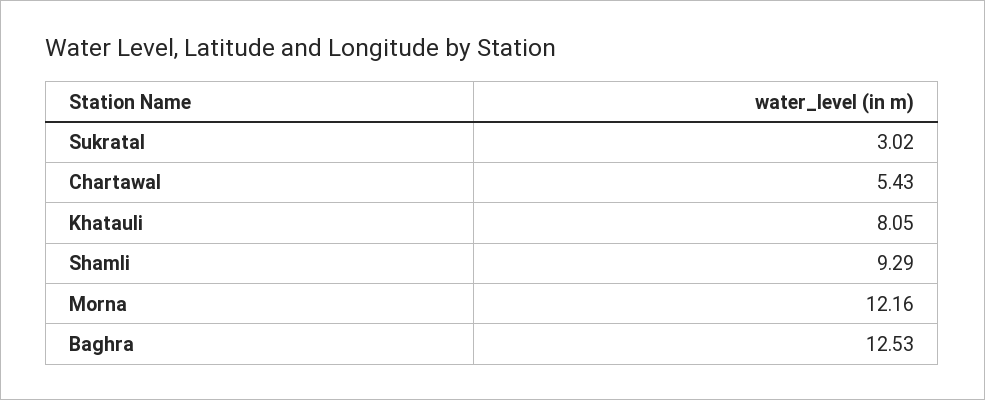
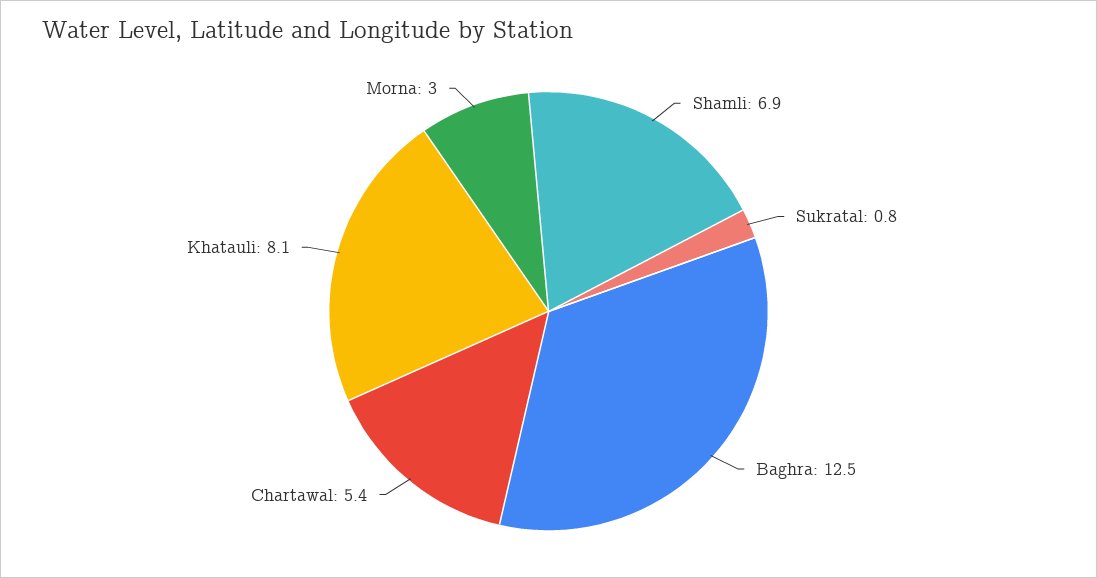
  {
-   "Sukratal": 3.02,
+   "Sukratal": 0.8,
    "Chartawal": 5.43,
    "Khatauli": 8.05,
-   "Shamli": 9.29,
+   "Shamli": 6.9,
-   "Morna": 12.16,
+   "Morna": 3,
    "Baghra": 12.53
  }

